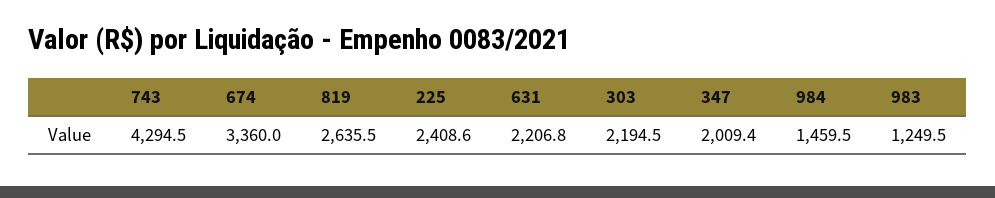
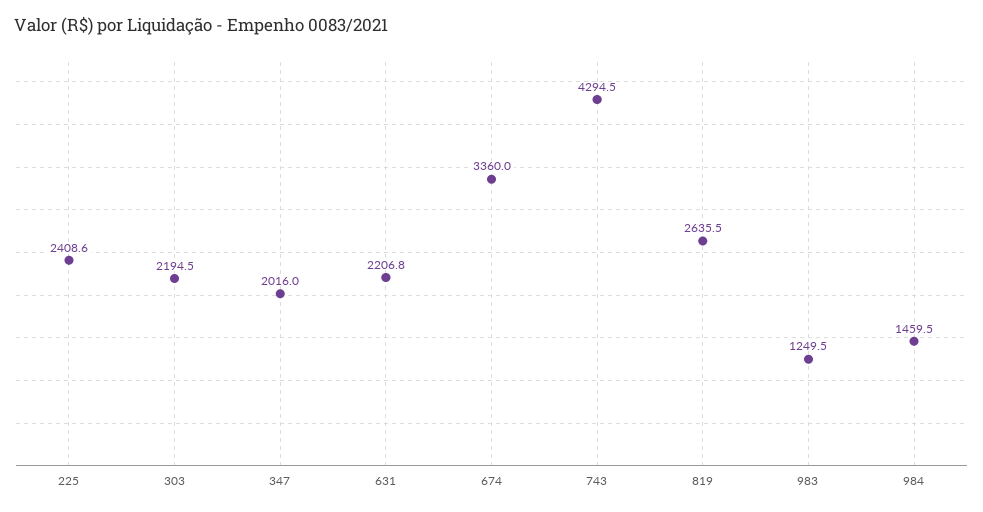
  {
    "743": 4294.5,
    "674": 3360,
    "819": 2635.5,
    "225": 2408.6,
    "631": 2206.8,
    "303": 2194.5,
-   "347": 2009.4,
+   "347": 2016,
    "984": 1459.5,
    "983": 1249.5
  }

